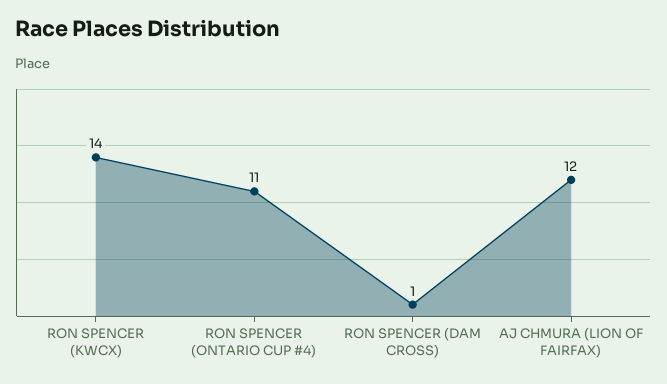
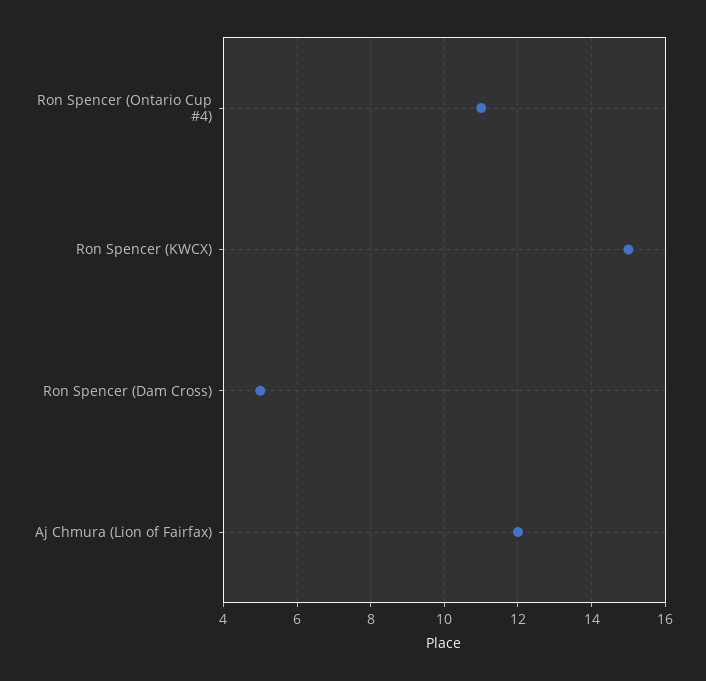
  {
-   "RON SPENCER (KWCX)": 14,
+   "RON SPENCER (KWCX)": 15,
    "RON SPENCER (ONTARIO CUP #4)": 11,
-   "RON SPENCER (DAM CROSS)": 1,
+   "RON SPENCER (DAM CROSS)": 5,
    "AJ CHMURA (LION OF FAIRFAX)": 12
  }

